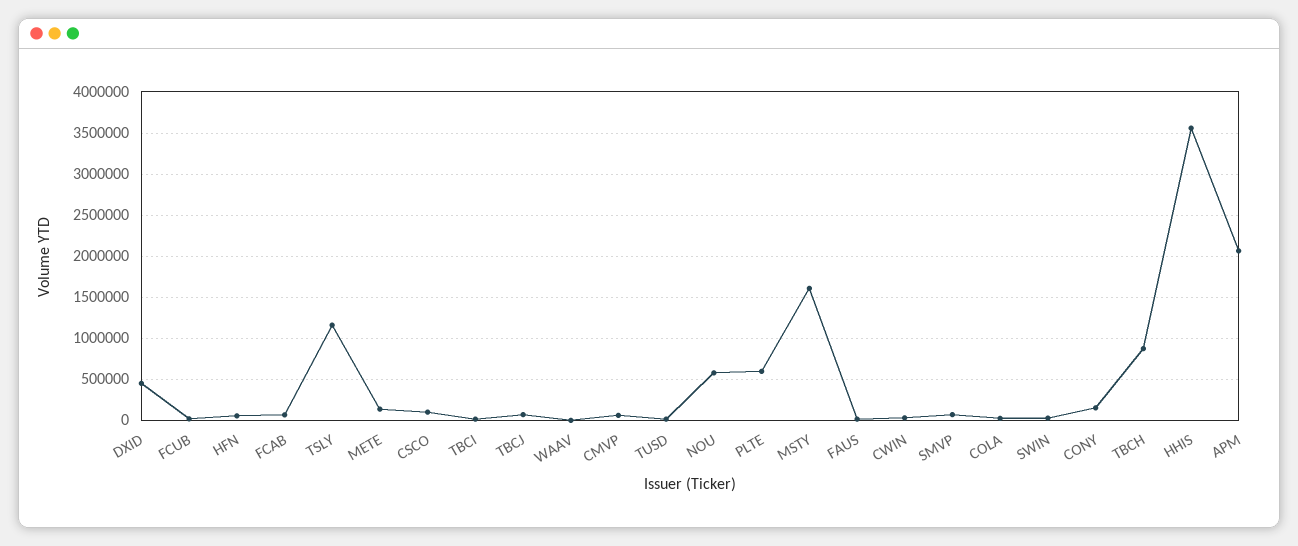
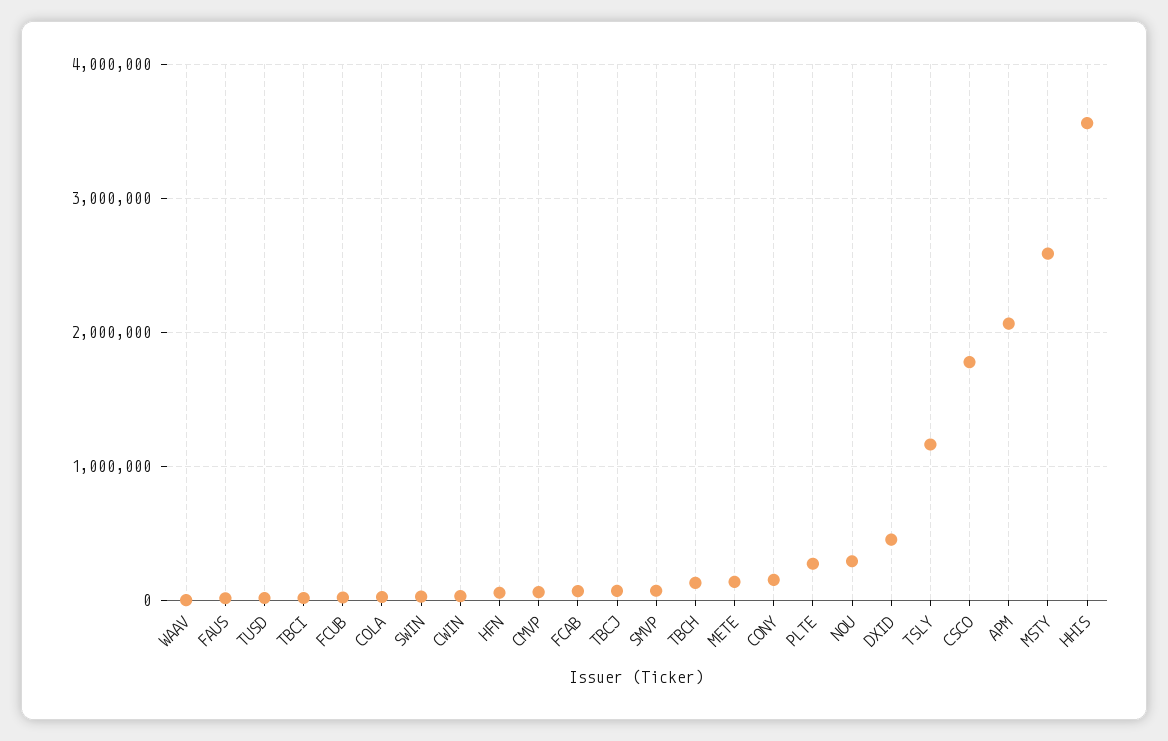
  {
    "DXID": 500000,
    "FCUB": 0,
    "HFN": 100000,
    "FCAB": 100000,
    "TSLY": 1200000,
    "METE": 100000,
-   "CSCO": 100000,
+   "CSCO": 1800000,
    "TBCI": 0,
    "TBCJ": 100000,
    "WAAV": 0,
    "CMVP": 100000,
    "TUSD": 0,
-   "NOU": 600000,
+   "NOU": 300000,
-   "PLTE": 600000,
+   "PLTE": 300000,
-   "MSTY": 1600000,
+   "MSTY": 2600000,
    "FAUS": 0,
    "CWIN": 0,
    "SMVP": 100000,
    "COLA": 0,
    "SWIN": 0,
    "CONY": 200000,
-   "TBCH": 900000,
+   "TBCH": 100000,
    "HHIS": 3600000,
    "APM": 2100000
  }

